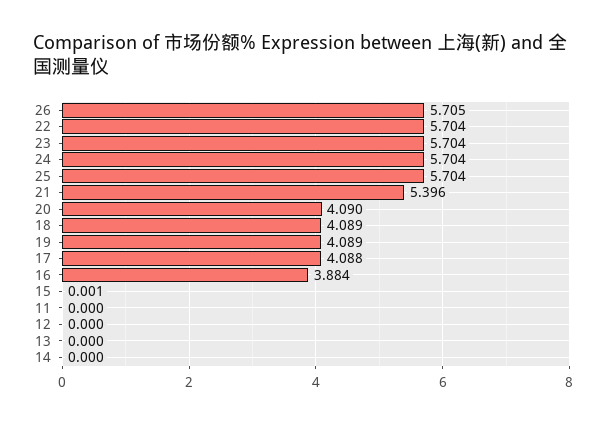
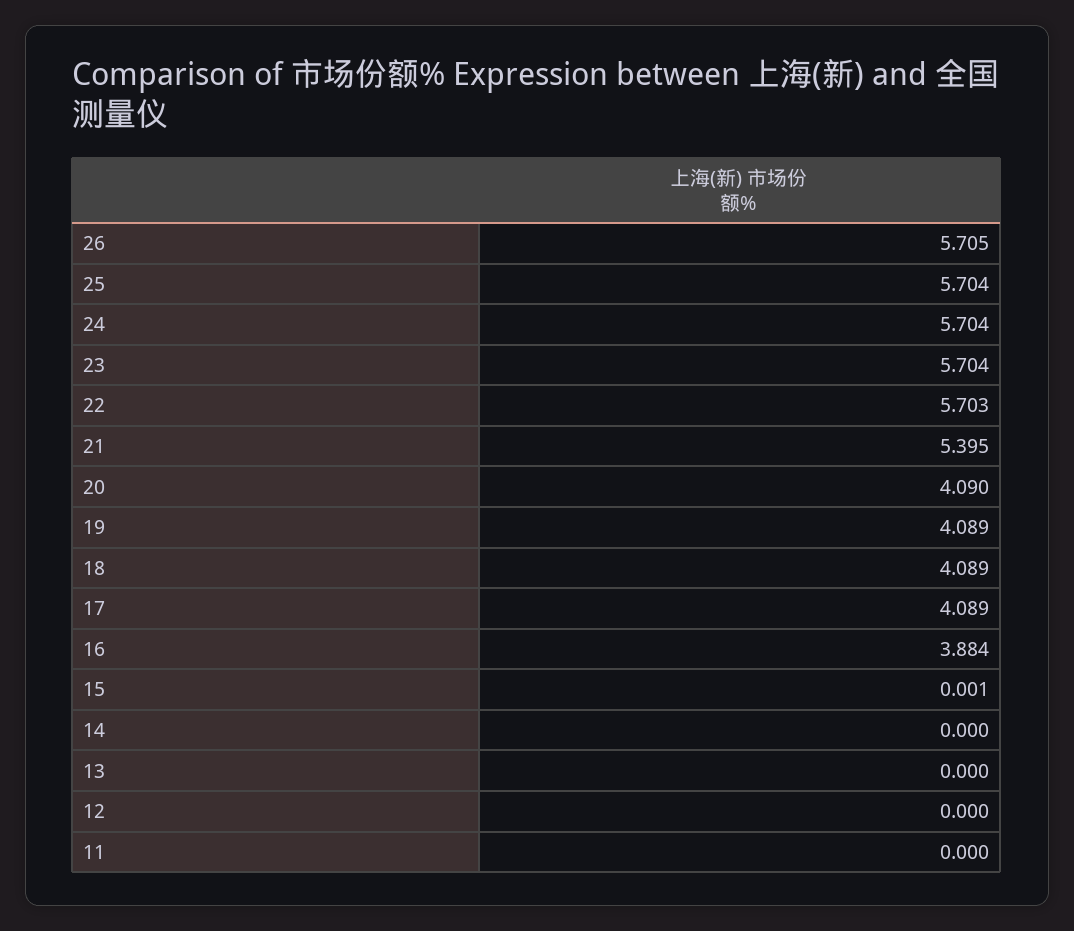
  {
    "26": 5.705,
-   "22": 5.704,
+   "22": 5.703,
    "23": 5.704,
    "24": 5.704,
    "25": 5.704,
-   "21": 5.396,
+   "21": 5.395,
    "20": 4.09,
    "18": 4.089,
    "19": 4.089,
-   "17": 4.088,
+   "17": 4.089,
    "16": 3.884,
    "15": 0.001,
    "11": 0,
    "12": 0,
    "13": 0,
    "14": 0
  }

